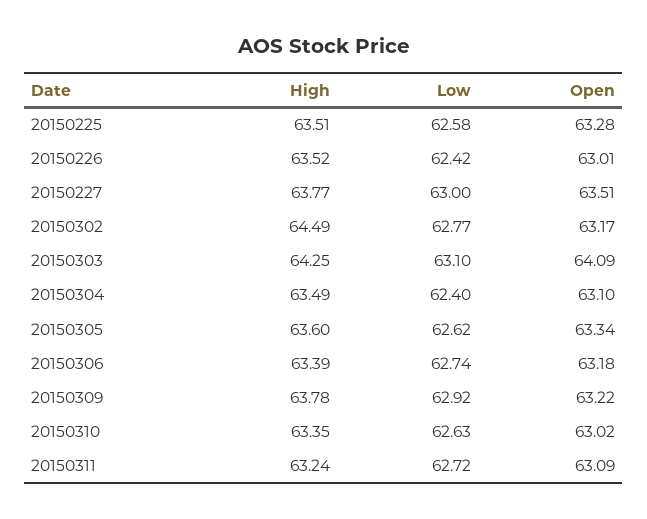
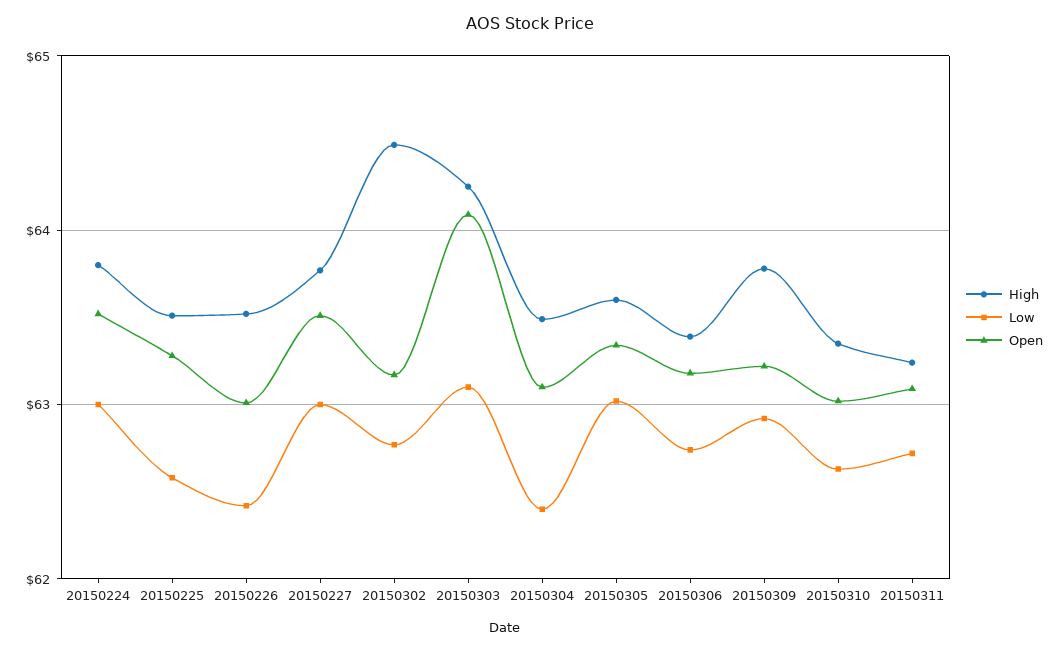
  {
    "High": {
      "20150225": 63.51,
      "20150226": 63.52,
      "20150227": 63.77,
      "20150302": 64.49,
      "20150303": 64.25,
      "20150304": 63.49,
      "20150305": 63.6,
      "20150306": 63.39,
      "20150309": 63.78,
      "20150310": 63.35,
-     "20150311": 63.24
+     "20150311": 63.24,
+     "20150224": 63.8
    },
    "Low": {
      "20150225": 62.58,
      "20150226": 62.42,
      "20150227": 63,
      "20150302": 62.77,
      "20150303": 63.1,
      "20150304": 62.4,
-     "20150305": 62.62,
+     "20150305": 63,
      "20150306": 62.74,
      "20150309": 62.92,
      "20150310": 62.63,
-     "20150311": 62.72
+     "20150311": 62.72,
+     "20150224": 63
    },
    "Open": {
      "20150225": 63.28,
      "20150226": 63.01,
      "20150227": 63.51,
      "20150302": 63.17,
      "20150303": 64.09,
      "20150304": 63.1,
      "20150305": 63.34,
      "20150306": 63.18,
      "20150309": 63.22,
      "20150310": 63.02,
-     "20150311": 63.09
+     "20150311": 63.09,
+     "20150224": 63.5
    }
  }

